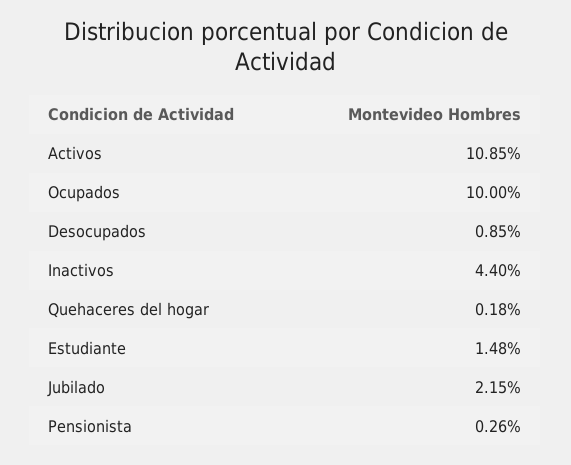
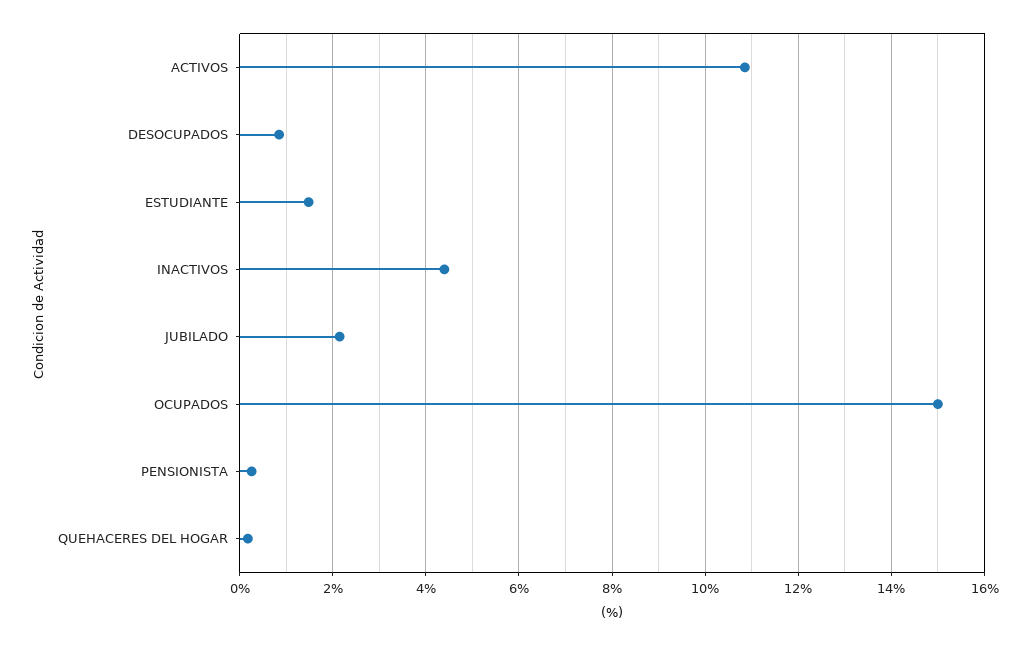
  {
    "Activos": 10.85,
-   "Ocupados": 10,
+   "Ocupados": 15,
    "Desocupados": 0.85,
    "Inactivos": 4.4,
    "Quehaceres del hogar": 0.18,
    "Estudiante": 1.48,
    "Jubilado": 2.15,
    "Pensionista": 0.26
  }

